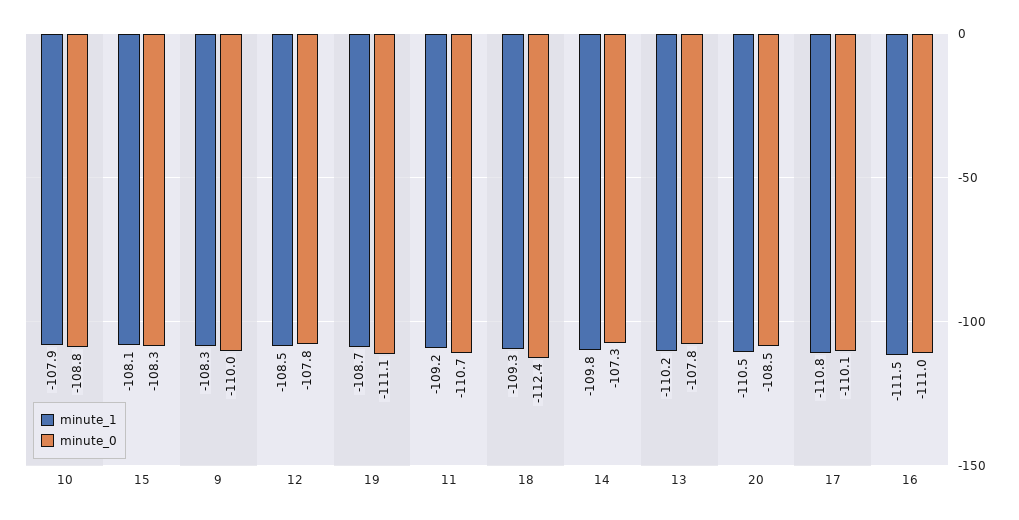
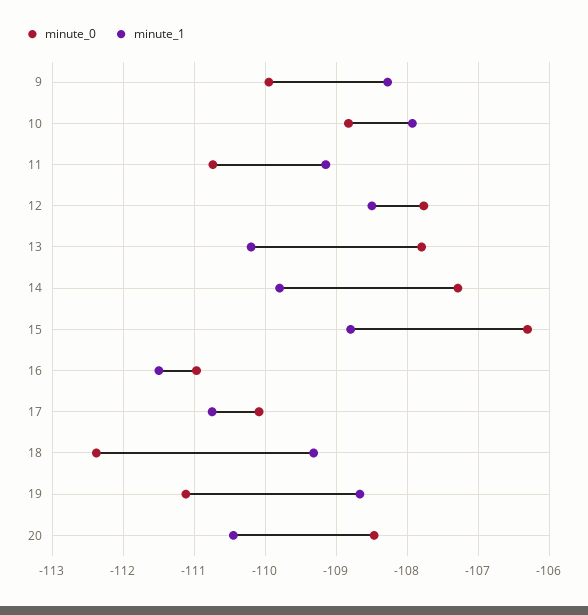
  {
    "minute_1": {
      "10": -107.9,
-     "15": -108.1,
+     "15": -108.8,
      "9": -108.3,
      "12": -108.5,
      "19": -108.7,
      "11": -109.2,
      "18": -109.3,
      "14": -109.8,
      "13": -110.2,
      "20": -110.5,
      "17": -110.8,
      "16": -111.5
    },
    "minute_0": {
      "10": -108.8,
-     "15": -108.3,
+     "15": -106.3,
      "9": -110,
      "12": -107.8,
      "19": -111.1,
      "11": -110.7,
      "18": -112.4,
      "14": -107.3,
      "13": -107.8,
      "20": -108.5,
      "17": -110.1,
      "16": -111
    }
  }

